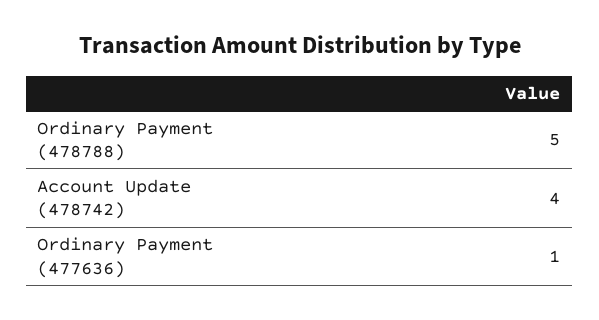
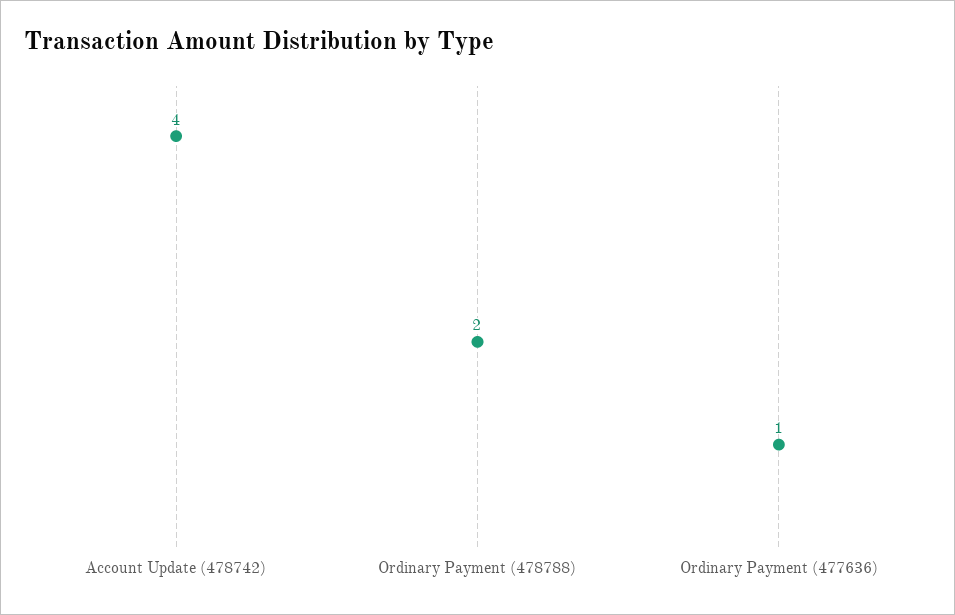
  {
-   "Ordinary Payment (478788)": 5,
+   "Ordinary Payment (478788)": 2,
    "Account Update (478742)": 4,
    "Ordinary Payment (477636)": 1
  }

